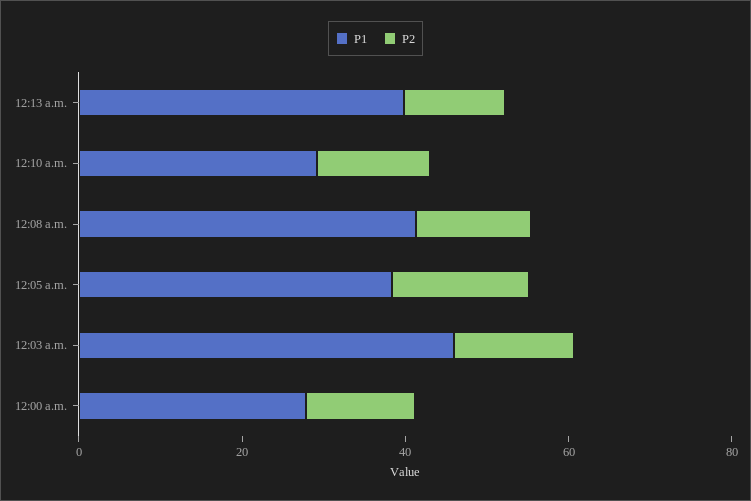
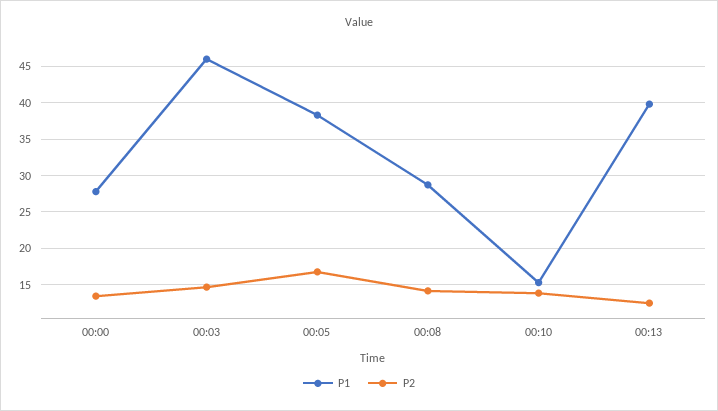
  {
    "P1": {
      "12:13 a.m.": 40,
-     "12:10 a.m.": 30,
+     "12:10 a.m.": 15,
-     "12:08 a.m.": 40,
+     "12:08 a.m.": 29,
      "12:05 a.m.": 38,
      "12:03 a.m.": 46,
      "12:00 a.m.": 28
    },
    "P2": {
      "12:13 a.m.": 12,
      "12:10 a.m.": 14,
      "12:08 a.m.": 14,
      "12:05 a.m.": 17,
      "12:03 a.m.": 15,
      "12:00 a.m.": 13
    }
  }

